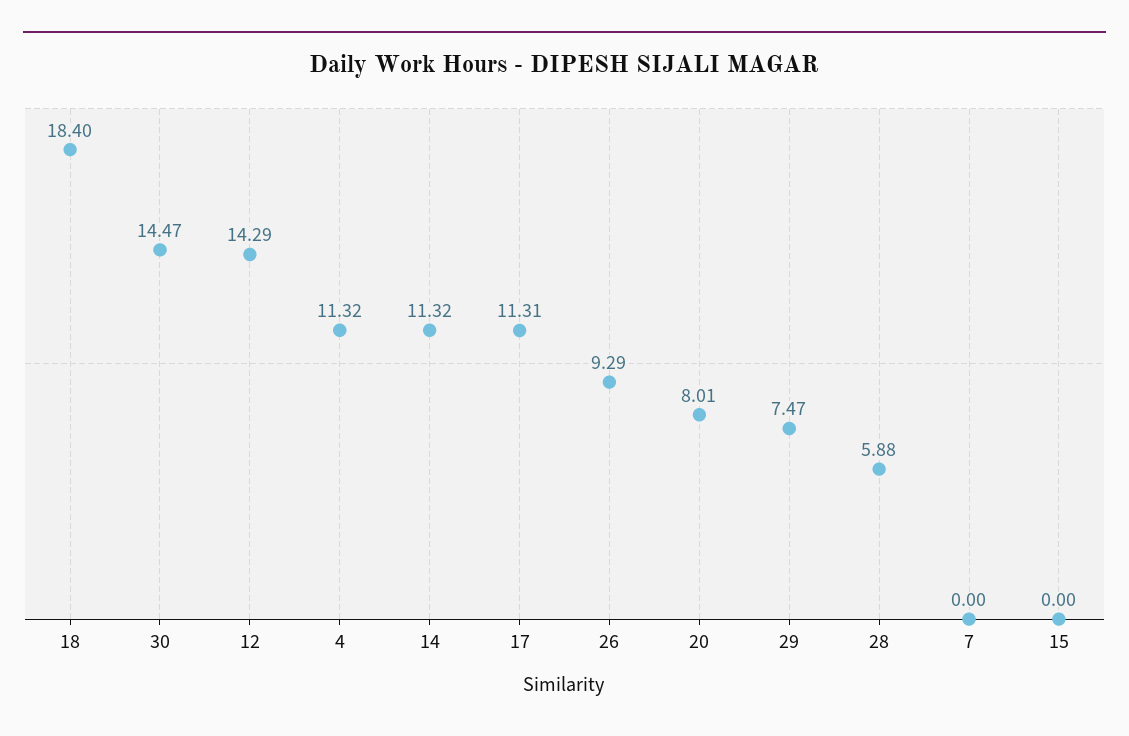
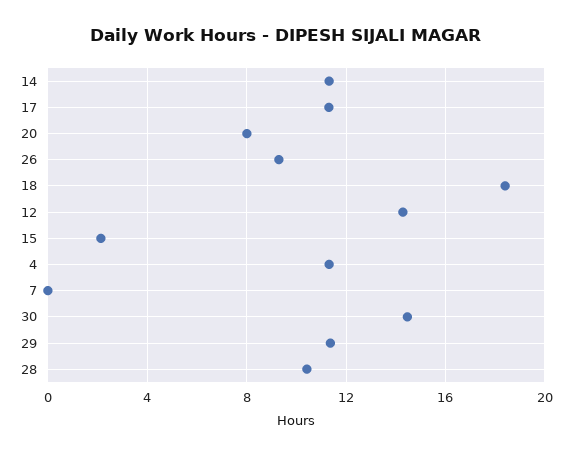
  {
    "18": 18.4,
    "30": 14.47,
    "12": 14.29,
    "4": 11.32,
    "14": 11.32,
    "17": 11.31,
    "26": 9.29,
    "20": 8.01,
-   "29": 7.47,
+   "29": 11.5,
-   "28": 5.88,
+   "28": 10.5,
    "7": 0,
-   "15": 0
+   "15": 2
  }

